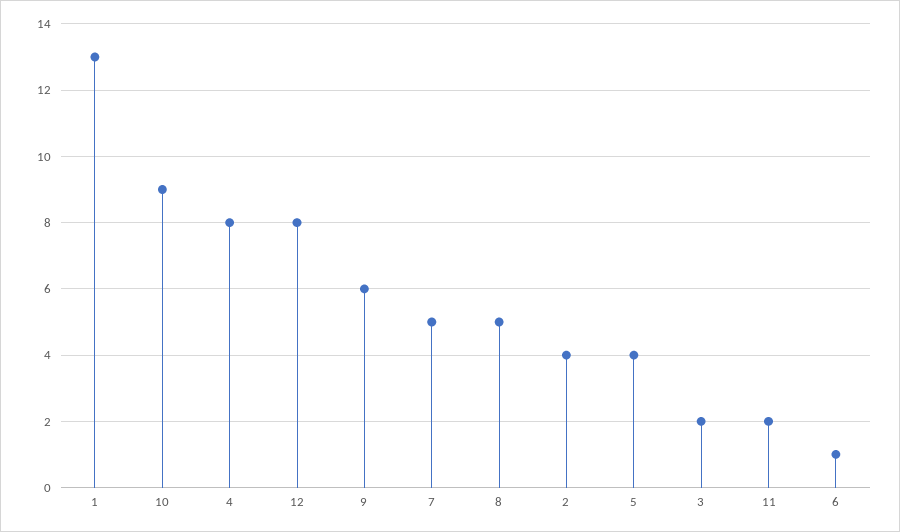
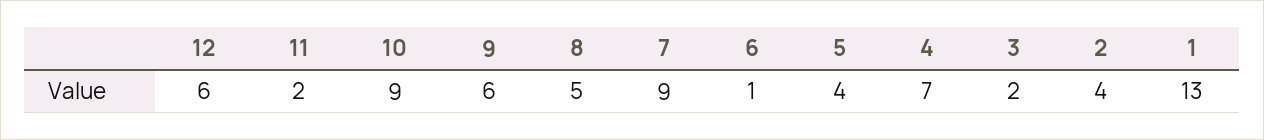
  {
    "1": 13,
    "10": 9,
-   "4": 8,
+   "4": 7,
-   "12": 8,
+   "12": 6,
    "9": 6,
-   "7": 5,
+   "7": 9,
    "8": 5,
    "2": 4,
    "5": 4,
    "3": 2,
    "11": 2,
    "6": 1
  }

